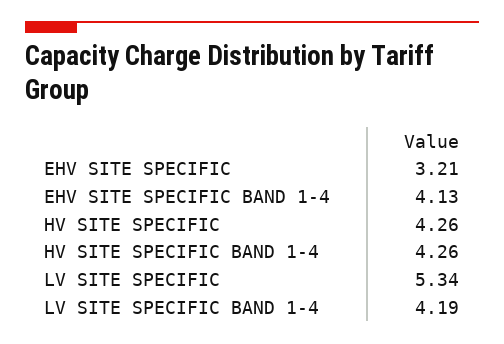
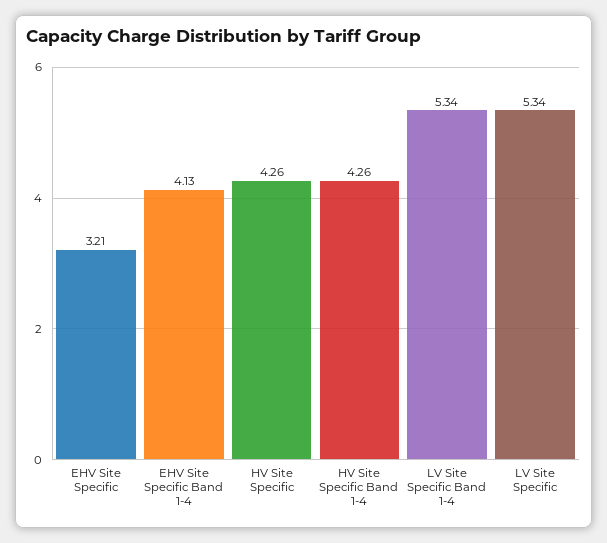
  {
    "EHV SITE SPECIFIC": 3.21,
    "EHV SITE SPECIFIC BAND 1-4": 4.13,
    "HV SITE SPECIFIC": 4.26,
    "HV SITE SPECIFIC BAND 1-4": 4.26,
    "LV SITE SPECIFIC": 5.34,
-   "LV SITE SPECIFIC BAND 1-4": 4.19
+   "LV SITE SPECIFIC BAND 1-4": 5.34
  }

